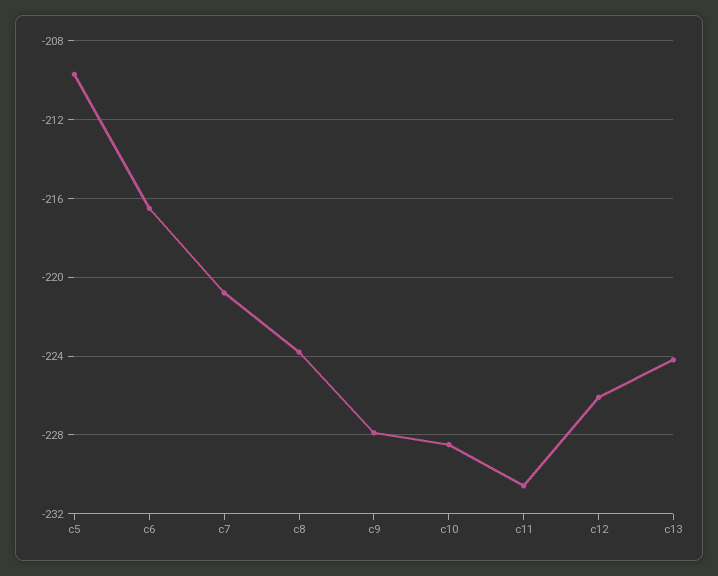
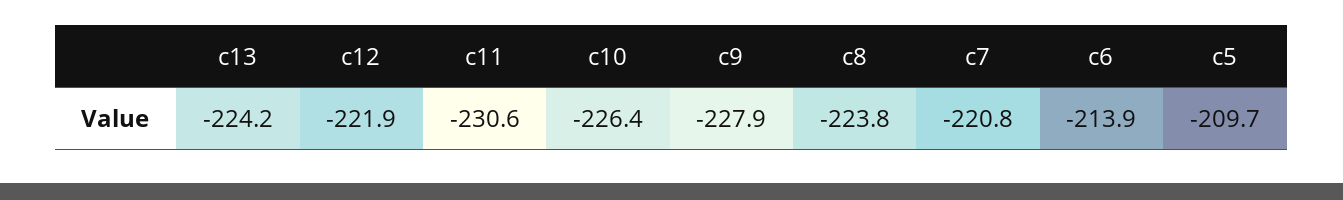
  {
    "c5": -209.7,
-   "c6": -216.5,
+   "c6": -213.9,
    "c7": -220.8,
    "c8": -223.8,
    "c9": -227.9,
-   "c10": -228.5,
+   "c10": -226.4,
    "c11": -230.6,
-   "c12": -226,
+   "c12": -221.9,
    "c13": -224.2
  }

